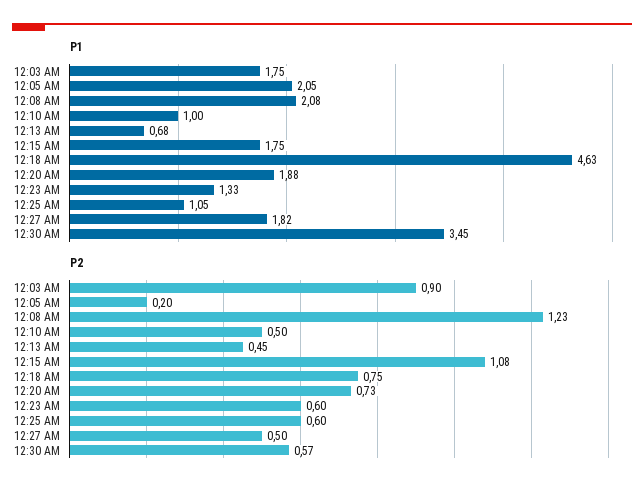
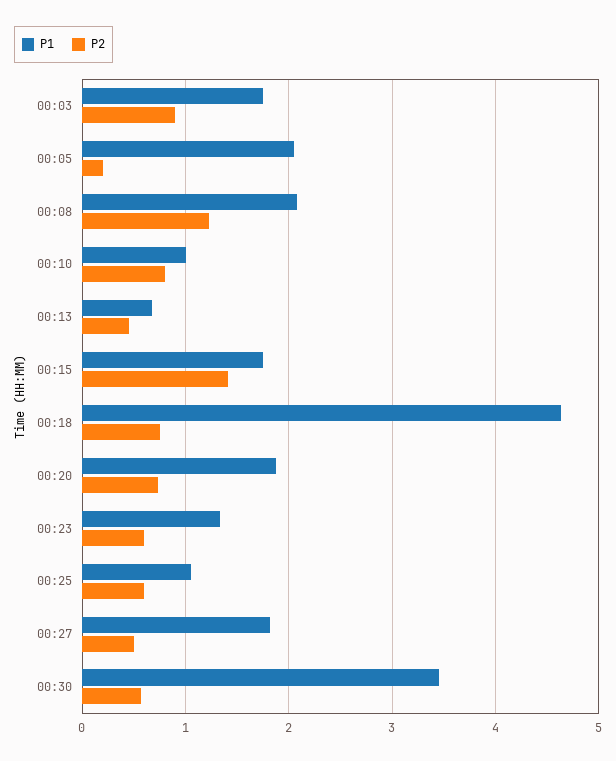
  {
    "P1": {
      "12:03 AM": 1.75,
      "12:05 AM": 2.05,
      "12:08 AM": 2.08,
      "12:10 AM": 1,
      "12:13 AM": 0.68,
      "12:15 AM": 1.75,
      "12:18 AM": 4.63,
      "12:20 AM": 1.88,
      "12:23 AM": 1.33,
      "12:25 AM": 1.05,
      "12:27 AM": 1.82,
      "12:30 AM": 3.45
    },
    "P2": {
      "12:03 AM": 0.9,
      "12:05 AM": 0.2,
      "12:08 AM": 1.23,
-     "12:10 AM": 0.5,
+     "12:10 AM": 0.8,
      "12:13 AM": 0.45,
-     "12:15 AM": 1.08,
+     "12:15 AM": 1.4,
      "12:18 AM": 0.75,
      "12:20 AM": 0.73,
      "12:23 AM": 0.6,
      "12:25 AM": 0.6,
      "12:27 AM": 0.5,
      "12:30 AM": 0.57
    }
  }

